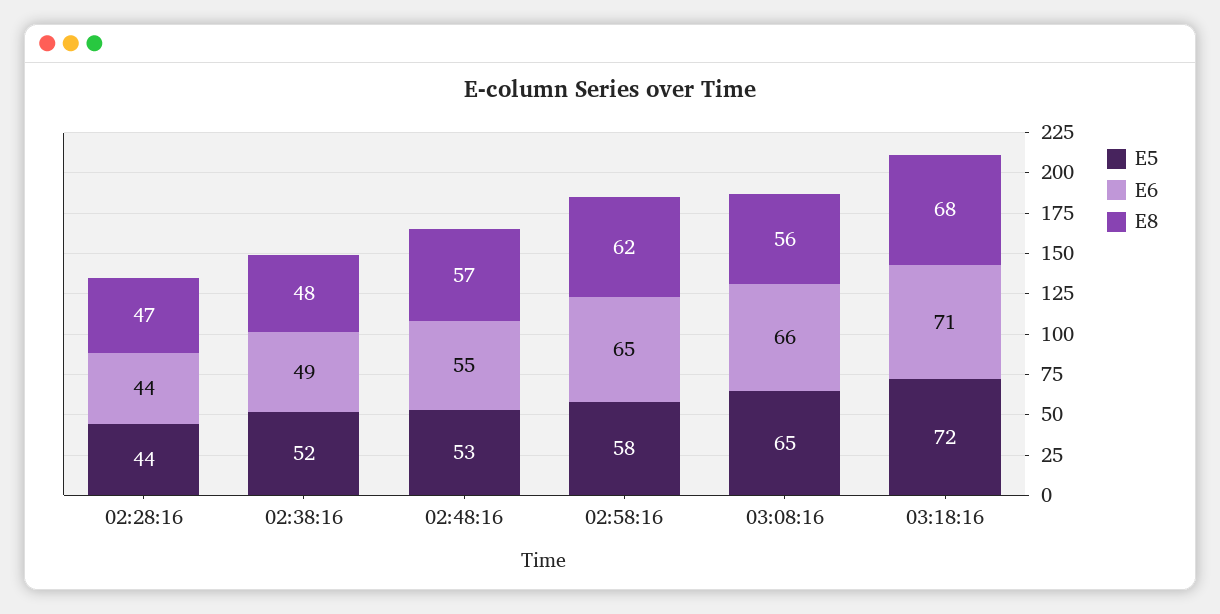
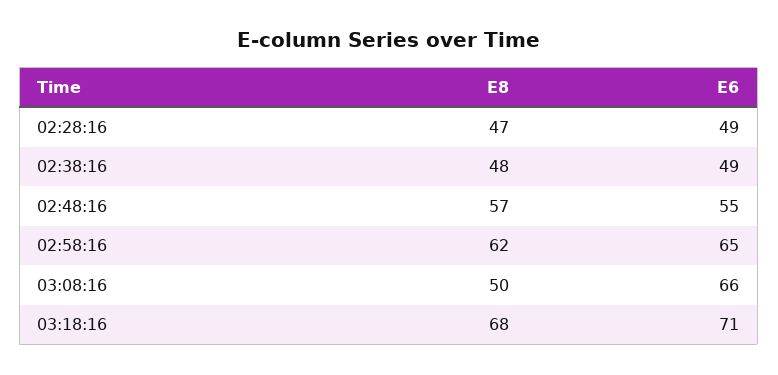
  {
-   "E5": {
-     "02:28:16": 44,
-     "02:38:16": 52,
-     "02:48:16": 53,
-     "02:58:16": 58,
-     "03:08:16": 65,
-     "03:18:16": 72
-   },
    "E6": {
-     "02:28:16": 44,
+     "02:28:16": 49,
      "02:38:16": 49,
      "02:48:16": 55,
      "02:58:16": 65,
      "03:08:16": 66,
      "03:18:16": 71
    },
    "E8": {
      "02:28:16": 47,
      "02:38:16": 48,
      "02:48:16": 57,
      "02:58:16": 62,
-     "03:08:16": 56,
+     "03:08:16": 50,
      "03:18:16": 68
    }
  }

